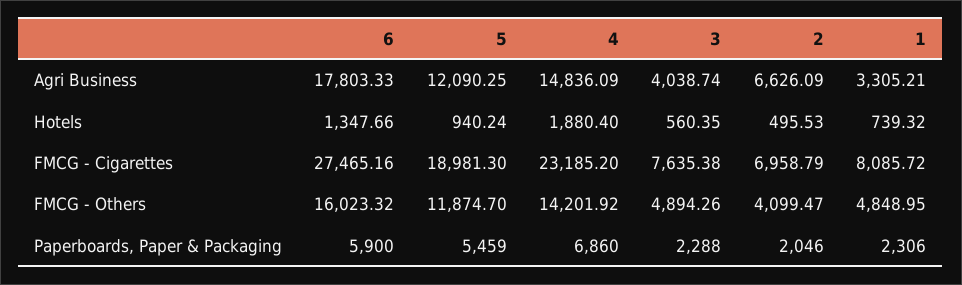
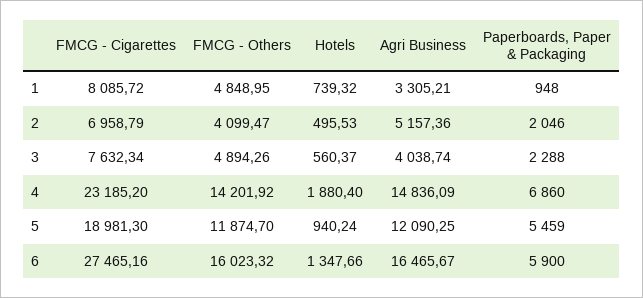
  {
    "6": {
-     "Agri Business": 17803.33,
+     "Agri Business": 16465.67,
      "Hotels": 1347.66,
      "FMCG - Cigarettes": 27465.16,
      "FMCG - Others": 16023.32,
      "Paperboards, Paper & Packaging": 5900
    },
    "5": {
      "Agri Business": 12090.25,
      "Hotels": 940.24,
      "FMCG - Cigarettes": 18981.3,
      "FMCG - Others": 11874.7,
      "Paperboards, Paper & Packaging": 5459
    },
    "4": {
      "Agri Business": 14836.09,
      "Hotels": 1880.4,
      "FMCG - Cigarettes": 23185.2,
      "FMCG - Others": 14201.92,
      "Paperboards, Paper & Packaging": 6860
    },
    "3": {
      "Agri Business": 4038.74,
-     "Hotels": 560.35,
+     "Hotels": 560.37,
-     "FMCG - Cigarettes": 7635.38,
+     "FMCG - Cigarettes": 7632.34,
      "FMCG - Others": 4894.26,
      "Paperboards, Paper & Packaging": 2288
    },
    "2": {
-     "Agri Business": 6626.09,
+     "Agri Business": 5157.36,
      "Hotels": 495.53,
      "FMCG - Cigarettes": 6958.79,
      "FMCG - Others": 4099.47,
      "Paperboards, Paper & Packaging": 2046
    },
    "1": {
      "Agri Business": 3305.21,
      "Hotels": 739.32,
      "FMCG - Cigarettes": 8085.72,
      "FMCG - Others": 4848.95,
-     "Paperboards, Paper & Packaging": 2306
+     "Paperboards, Paper & Packaging": 948
    }
  }

